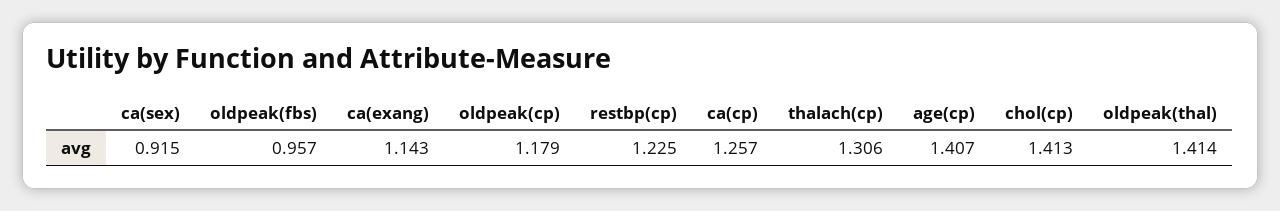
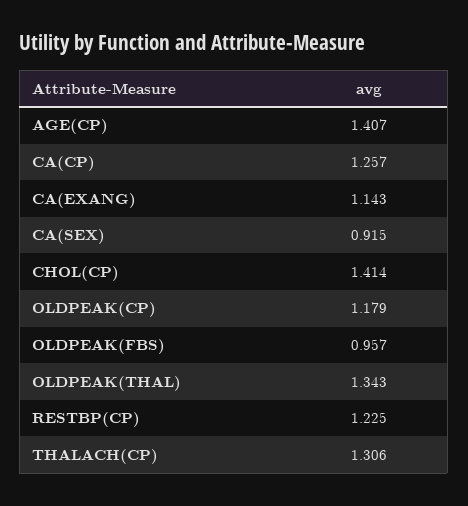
  {
    "ca(sex)": 0.915,
    "oldpeak(fbs)": 0.957,
    "ca(exang)": 1.143,
    "oldpeak(cp)": 1.179,
    "restbp(cp)": 1.225,
    "ca(cp)": 1.257,
    "thalach(cp)": 1.306,
    "age(cp)": 1.407,
-   "chol(cp)": 1.413,
+   "chol(cp)": 1.414,
-   "oldpeak(thal)": 1.414
+   "oldpeak(thal)": 1.343
  }

